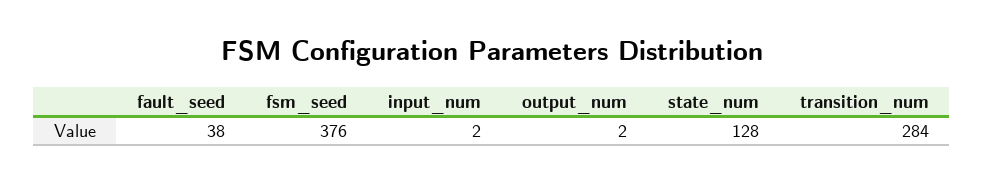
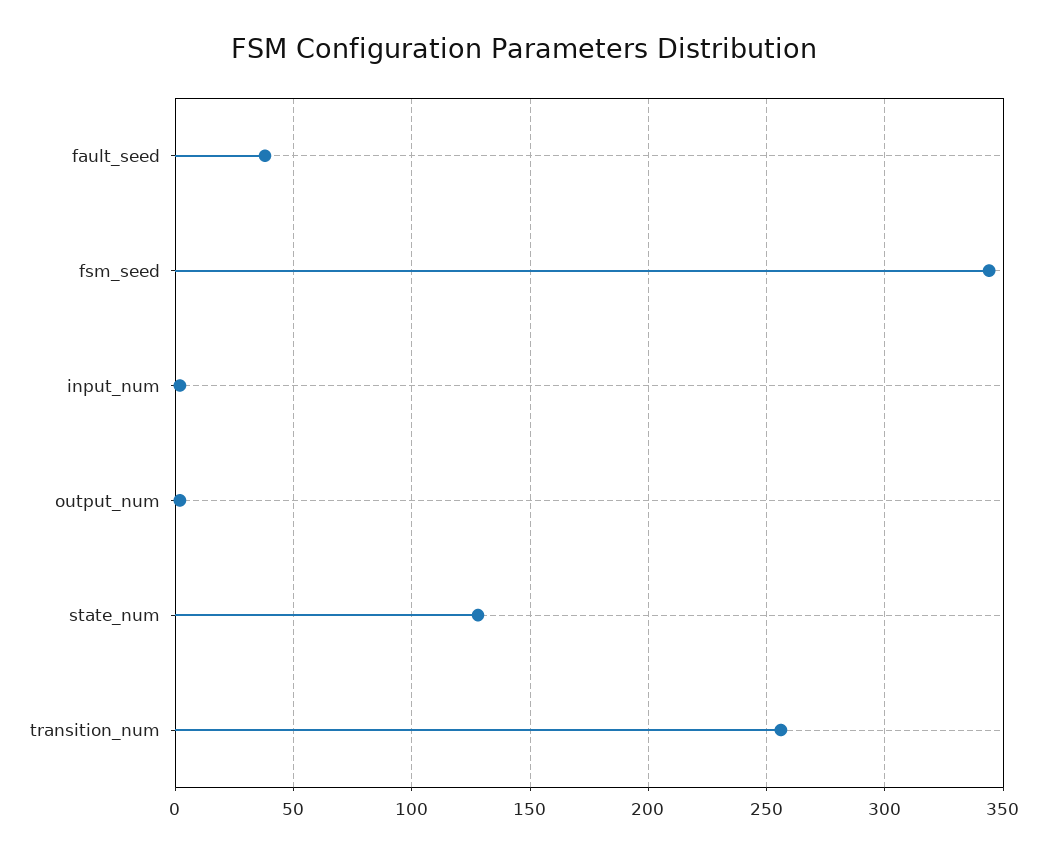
  {
    "fault_seed": 38,
-   "fsm_seed": 376,
+   "fsm_seed": 345,
    "input_num": 2,
    "output_num": 2,
    "state_num": 128,
-   "transition_num": 284
+   "transition_num": 255
  }

